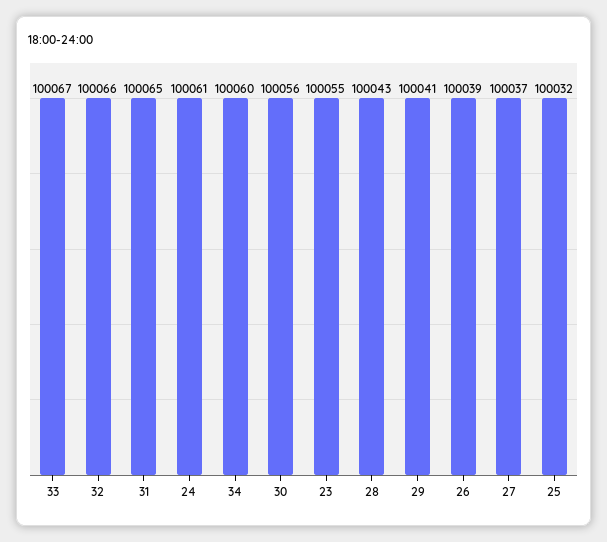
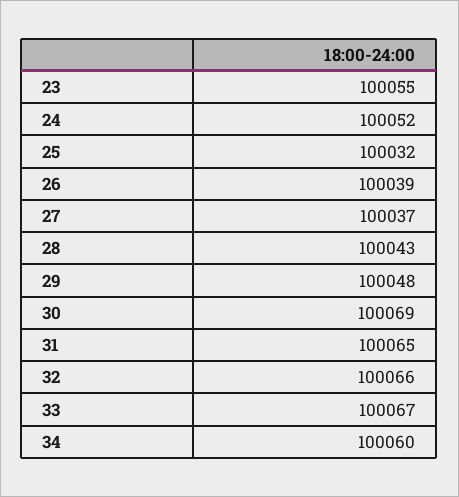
  {
    "33": 100067,
    "32": 100066,
    "31": 100065,
-   "24": 100061,
+   "24": 100052,
    "34": 100060,
-   "30": 100056,
+   "30": 100069,
    "23": 100055,
    "28": 100043,
-   "29": 100041,
+   "29": 100048,
    "26": 100039,
    "27": 100037,
    "25": 100032
  }

